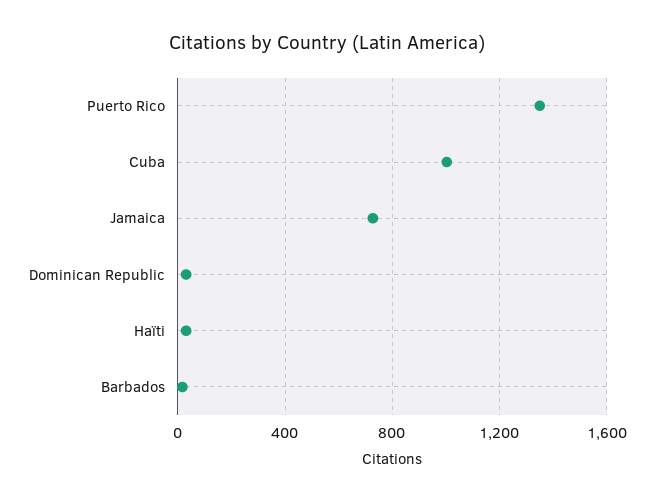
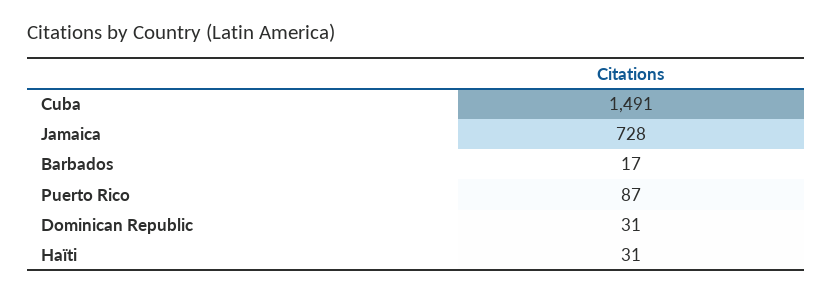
  {
-   "Puerto Rico": 1350,
+   "Puerto Rico": 87,
-   "Cuba": 1000,
+   "Cuba": 1491,
    "Jamaica": 728,
    "Dominican Republic": 31,
    "Haïti": 31,
    "Barbados": 17
  }

